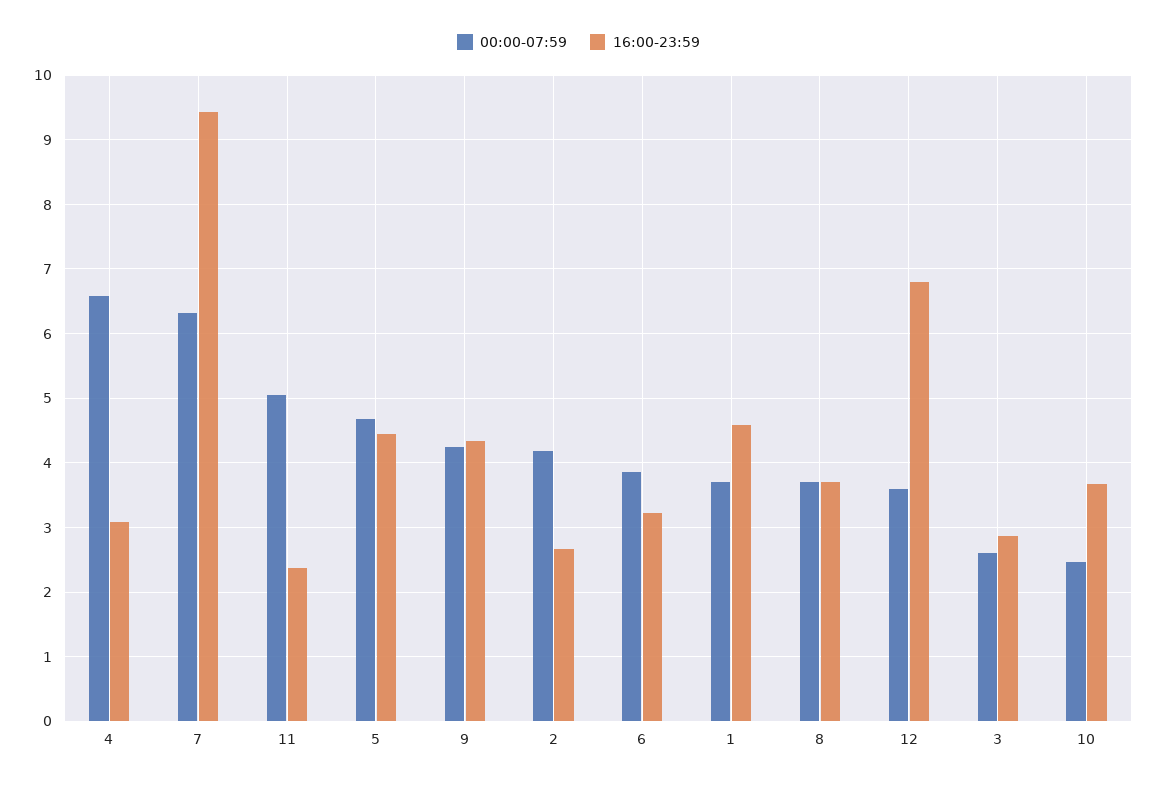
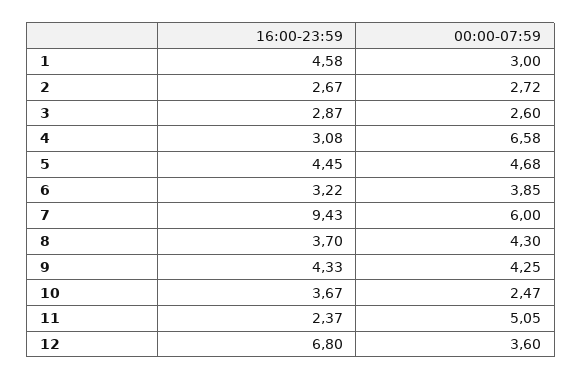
  {
    "00:00-07:59": {
      "4": 6.58,
-     "7": 6.3,
+     "7": 6,
      "11": 5.05,
      "5": 4.68,
      "9": 4.25,
-     "2": 4.2,
+     "2": 2.72,
      "6": 3.85,
-     "1": 3.7,
+     "1": 3,
-     "8": 3.7,
+     "8": 4.3,
      "12": 3.6,
      "3": 2.6,
      "10": 2.47
    },
    "16:00-23:59": {
      "4": 3.08,
      "7": 9.43,
      "11": 2.37,
      "5": 4.45,
      "9": 4.33,
      "2": 2.67,
      "6": 3.22,
      "1": 4.58,
      "8": 3.7,
      "12": 6.8,
      "3": 2.87,
      "10": 3.67
    }
  }

